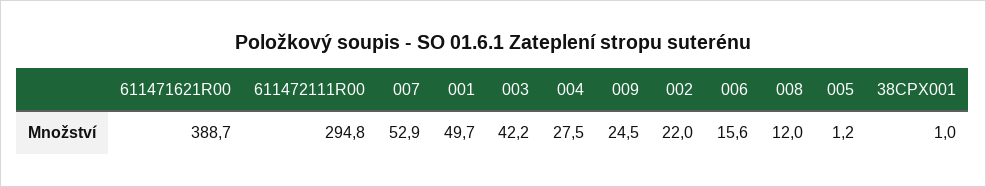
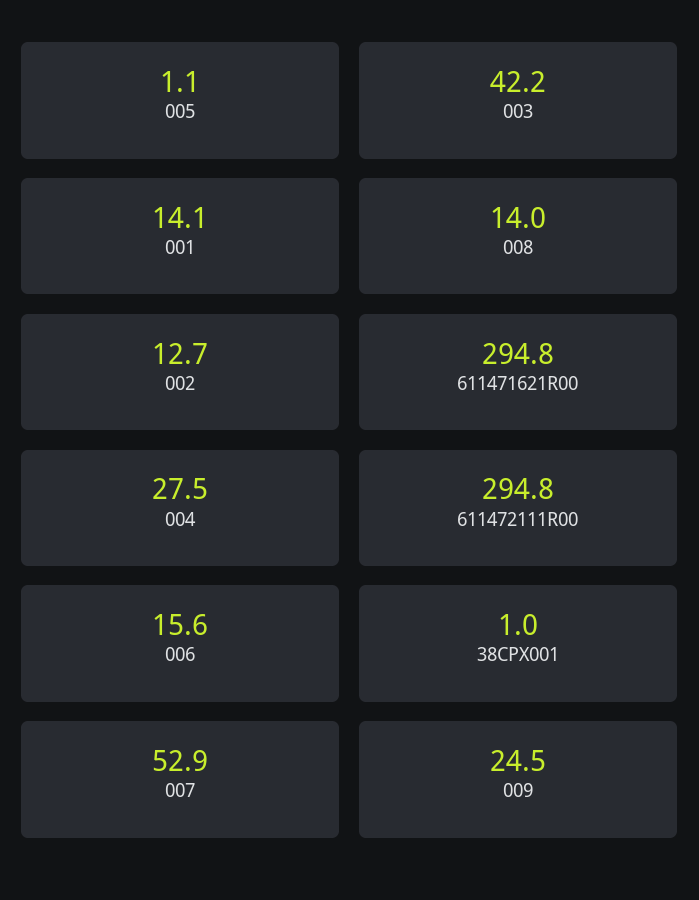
  {
-   "611471621R00": 388.7,
+   "611471621R00": 294.8,
    "611472111R00": 294.8,
    "007": 52.9,
-   "001": 49.7,
+   "001": 14.1,
    "003": 42.2,
    "004": 27.5,
    "009": 24.5,
-   "002": 22,
+   "002": 12.7,
    "006": 15.6,
-   "008": 12,
+   "008": 14,
-   "005": 1.2,
+   "005": 1.1,
    "38CPX001": 1
  }

